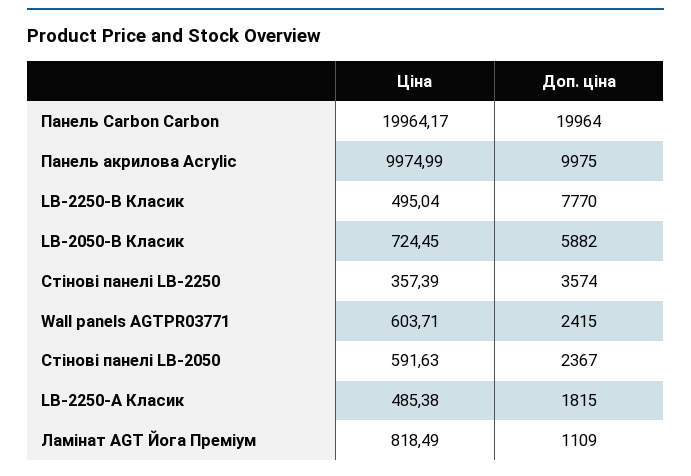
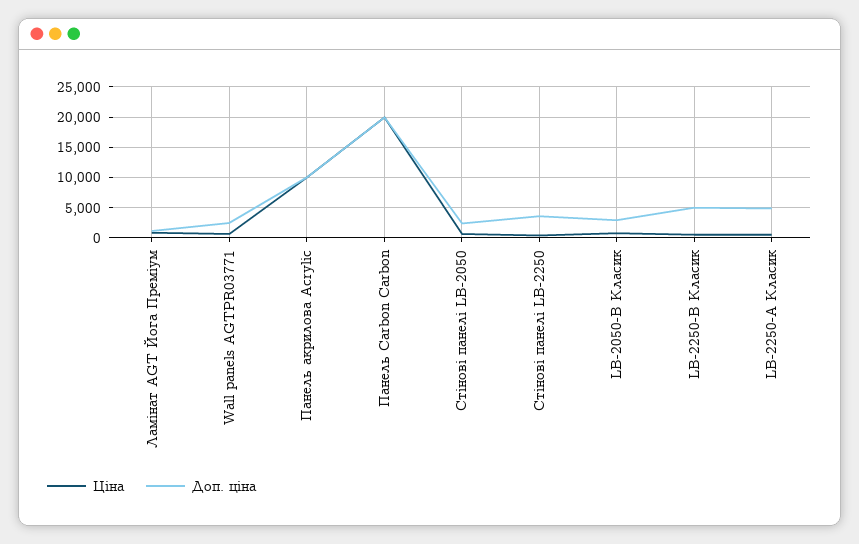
  {
    "Ціна": {
      "Панель Carbon Carbon": 19964.17,
      "Панель акрилова Acrylic": 9974.99,
      "LB-2250-В Класик": 495.04,
      "LB-2050-В Класик": 724.45,
      "Стінові панелі LB-2250": 357.39,
      "Wall panels AGTPR03771": 603.71,
      "Стінові панелі LB-2050": 591.63,
      "LB-2250-А Класик": 485.38,
      "Ламінат AGT Йога Преміум": 818.49
    },
    "Доп. ціна": {
      "Панель Carbon Carbon": 19964,
      "Панель акрилова Acrylic": 9975,
-     "LB-2250-В Класик": 7770,
+     "LB-2250-В Класик": 5000,
-     "LB-2050-В Класик": 5882,
+     "LB-2050-В Класик": 3000,
      "Стінові панелі LB-2250": 3574,
      "Wall panels AGTPR03771": 2415,
      "Стінові панелі LB-2050": 2367,
-     "LB-2250-А Класик": 1815,
+     "LB-2250-А Класик": 5000,
      "Ламінат AGT Йога Преміум": 1109
    }
  }

